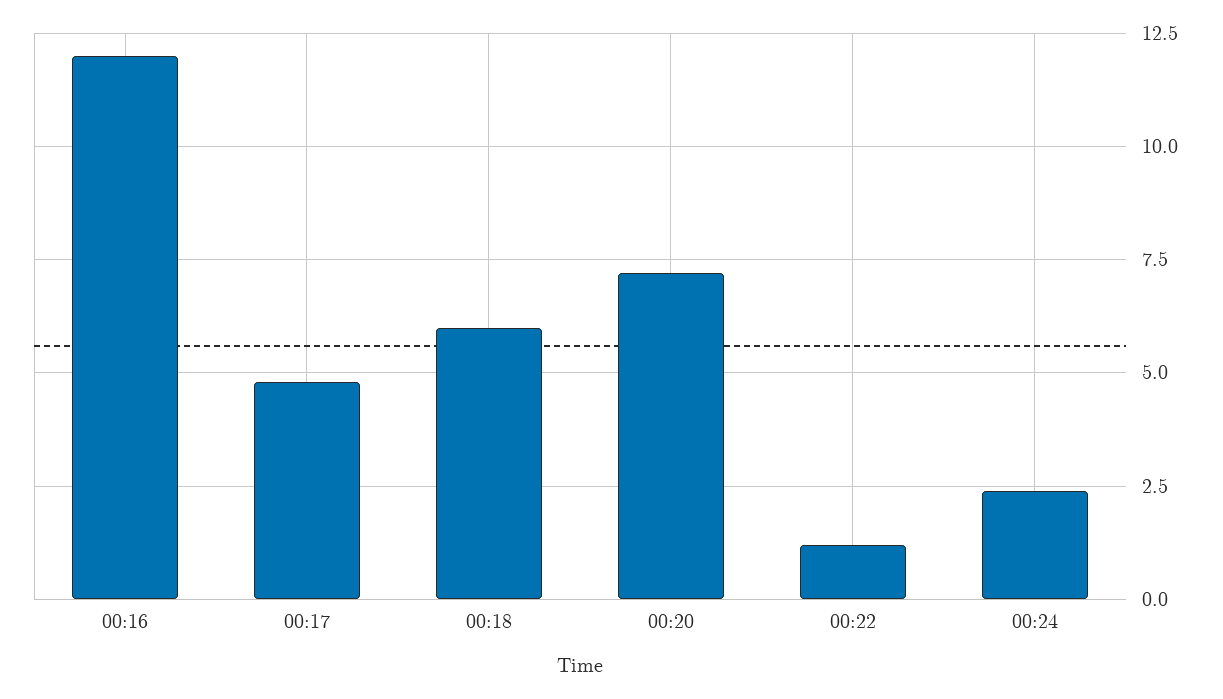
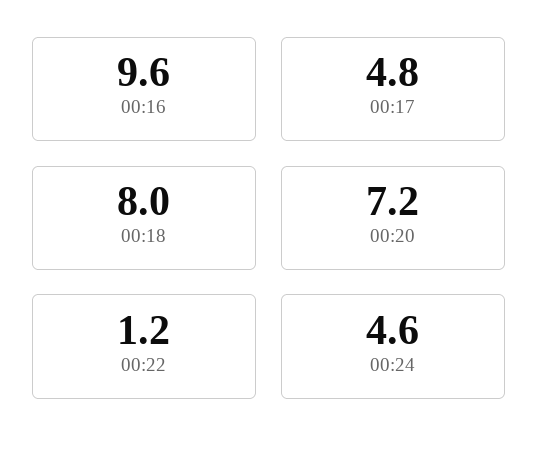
  {
-   "00:16": 12,
+   "00:16": 9.6,
    "00:17": 4.8,
-   "00:18": 6,
+   "00:18": 8,
    "00:20": 7.2,
    "00:22": 1.2,
-   "00:24": 2.5
+   "00:24": 4.6
  }

